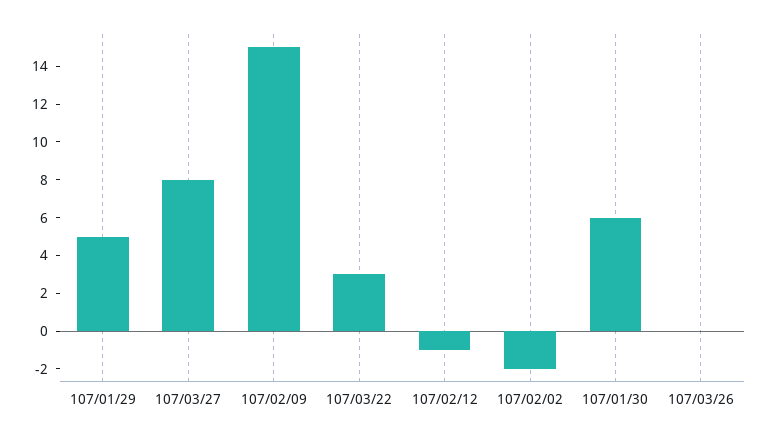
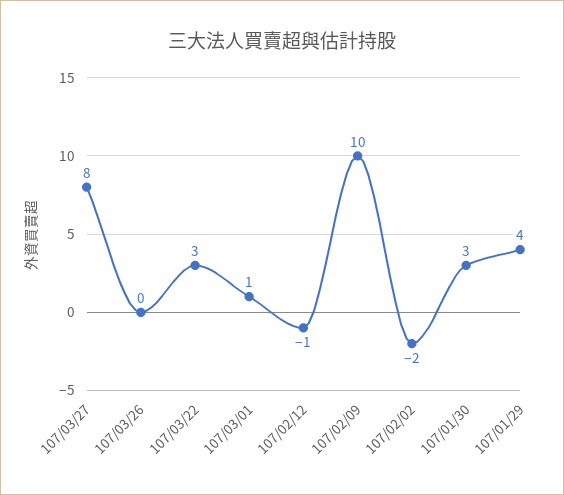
  {
-   "107/01/29": 5,
+   "107/01/29": 4,
    "107/03/27": 8,
-   "107/02/09": 15,
+   "107/02/09": 10,
    "107/03/22": 3,
    "107/02/12": -1,
    "107/02/02": -2,
-   "107/01/30": 6,
+   "107/01/30": 3,
-   "107/03/26": 0
+   "107/03/26": 0,
+   "107/03/01": 1
  }

